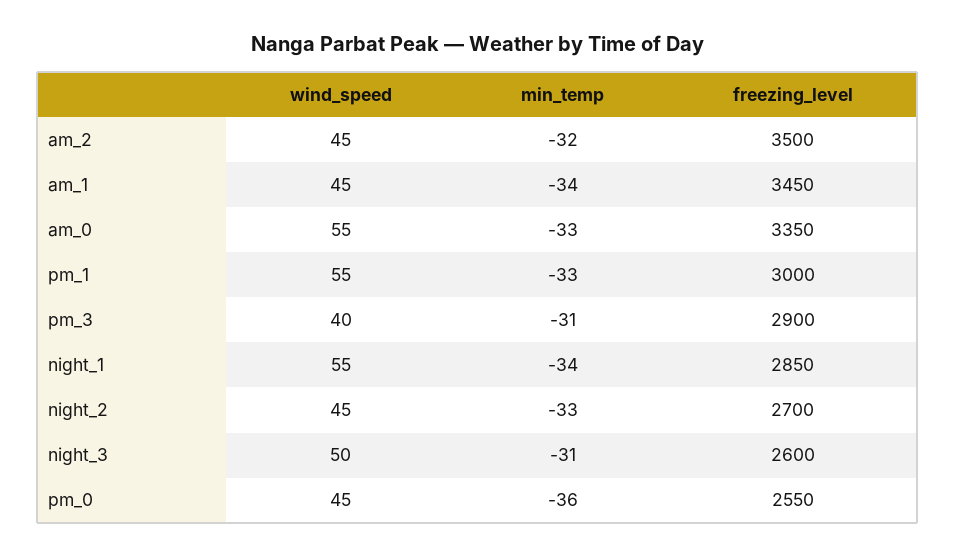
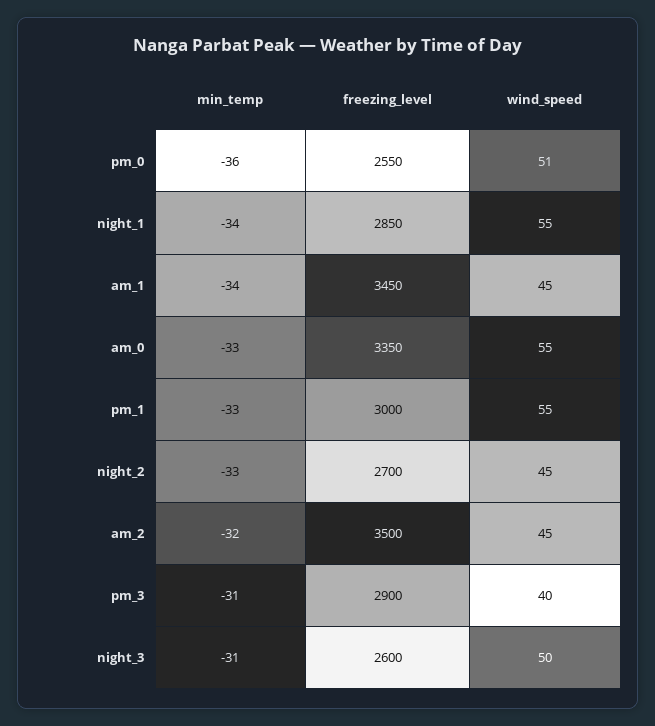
  {
    "wind_speed": {
      "am_2": 45,
      "am_1": 45,
      "am_0": 55,
      "pm_1": 55,
      "pm_3": 40,
      "night_1": 55,
      "night_2": 45,
      "night_3": 50,
-     "pm_0": 45
+     "pm_0": 51
    },
    "min_temp": {
      "am_2": -32,
      "am_1": -34,
      "am_0": -33,
      "pm_1": -33,
      "pm_3": -31,
      "night_1": -34,
      "night_2": -33,
      "night_3": -31,
      "pm_0": -36
    },
    "freezing_level": {
      "am_2": 3500,
      "am_1": 3450,
      "am_0": 3350,
      "pm_1": 3000,
      "pm_3": 2900,
      "night_1": 2850,
      "night_2": 2700,
      "night_3": 2600,
      "pm_0": 2550
    }
  }

